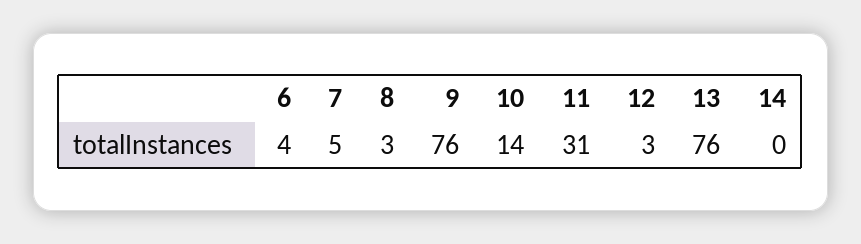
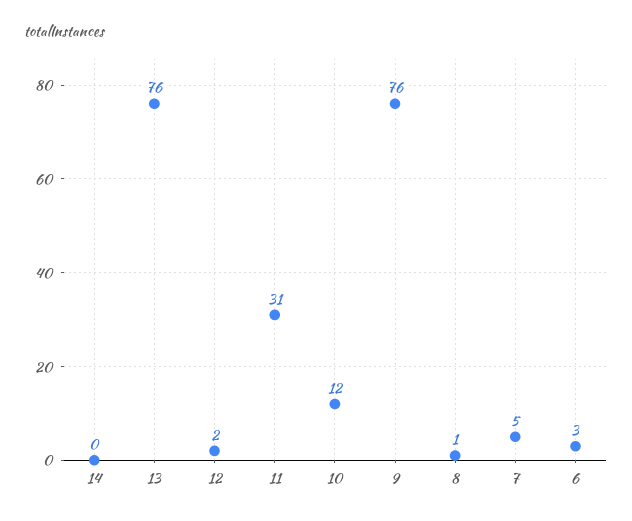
  {
-   "6": 4,
+   "6": 3,
    "7": 5,
-   "8": 3,
+   "8": 1,
    "9": 76,
-   "10": 14,
+   "10": 12,
    "11": 31,
-   "12": 3,
+   "12": 2,
    "13": 76,
    "14": 0
  }

